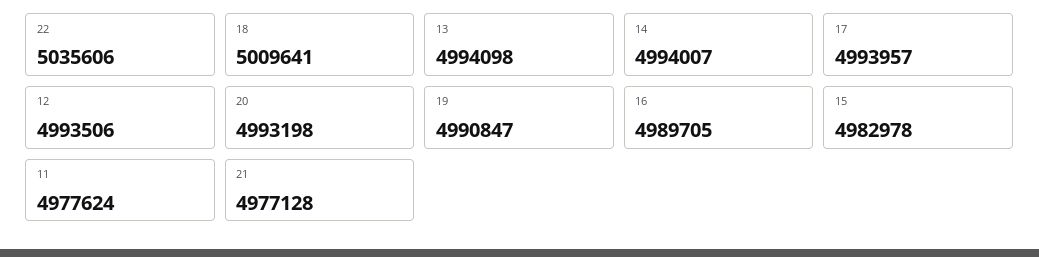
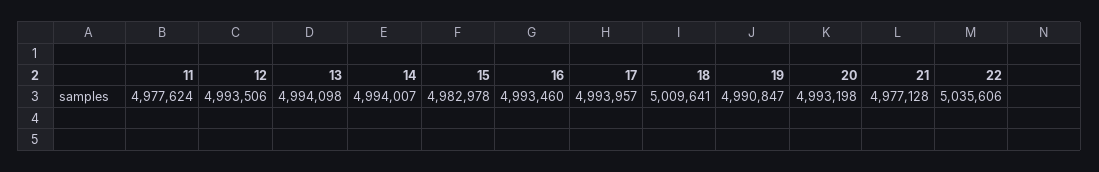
  {
    "22": 5035606,
    "18": 5009641,
    "13": 4994098,
    "14": 4994007,
    "17": 4993957,
    "12": 4993506,
    "20": 4993198,
    "19": 4990847,
-   "16": 4989705,
+   "16": 4993460,
    "15": 4982978,
    "11": 4977624,
    "21": 4977128
  }

